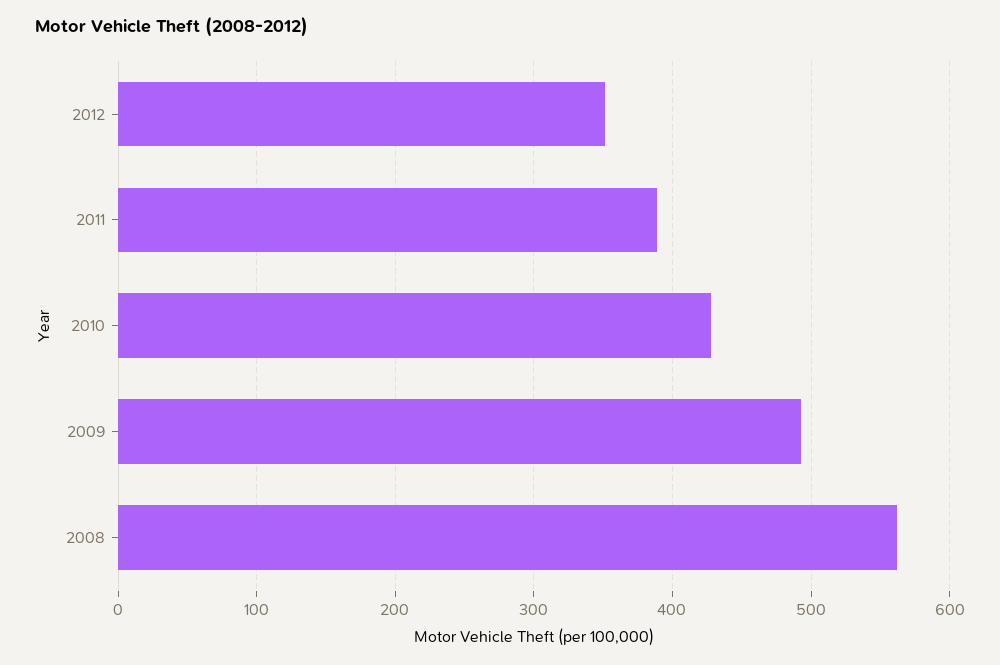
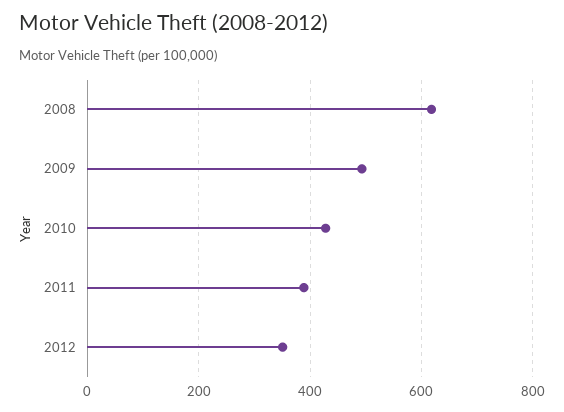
  {
    "2012": 350,
    "2011": 390,
    "2010": 430,
    "2009": 490,
-   "2008": 560
+   "2008": 620
  }

